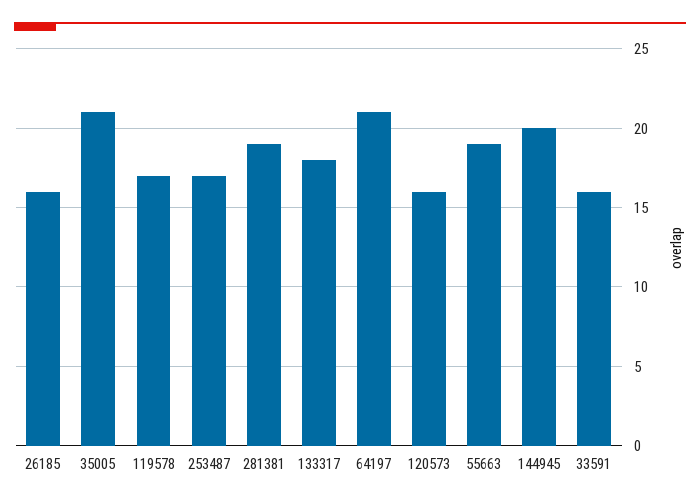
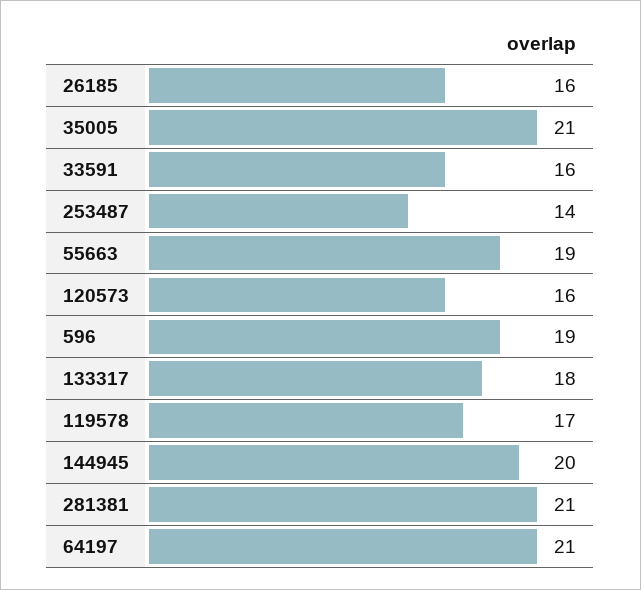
  {
    "26185": 16,
    "35005": 21,
    "119578": 17,
-   "253487": 17,
+   "253487": 14,
-   "281381": 19,
+   "281381": 21,
    "133317": 18,
    "64197": 21,
    "120573": 16,
    "55663": 19,
    "144945": 20,
-   "33591": 16
+   "33591": 16,
+   "596": 19
  }

